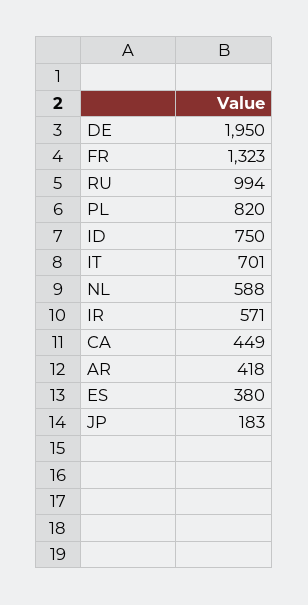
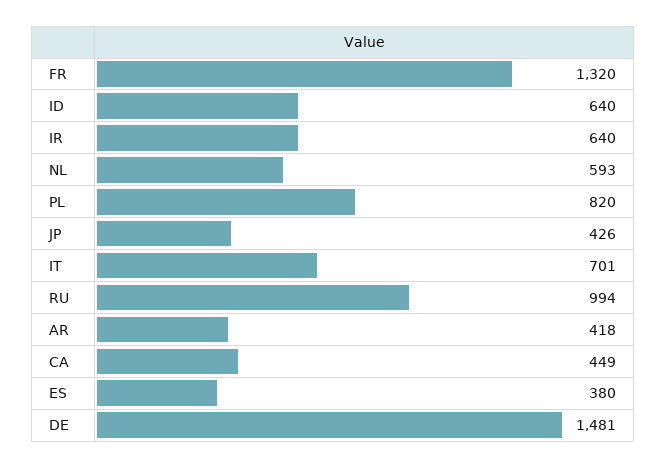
  {
-   "DE": 1950,
+   "DE": 1481,
-   "FR": 1323,
+   "FR": 1320,
    "RU": 994,
    "PL": 820,
-   "ID": 750,
+   "ID": 640,
    "IT": 701,
-   "NL": 588,
+   "NL": 593,
-   "IR": 571,
+   "IR": 640,
    "CA": 449,
    "AR": 418,
    "ES": 380,
-   "JP": 183
+   "JP": 426
  }

